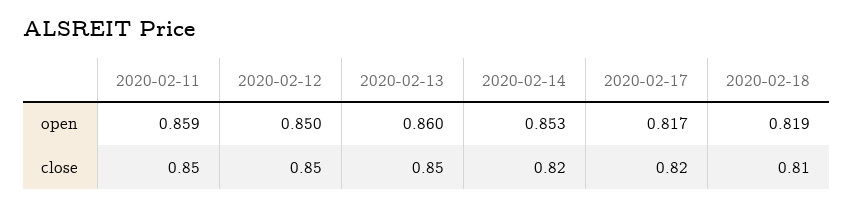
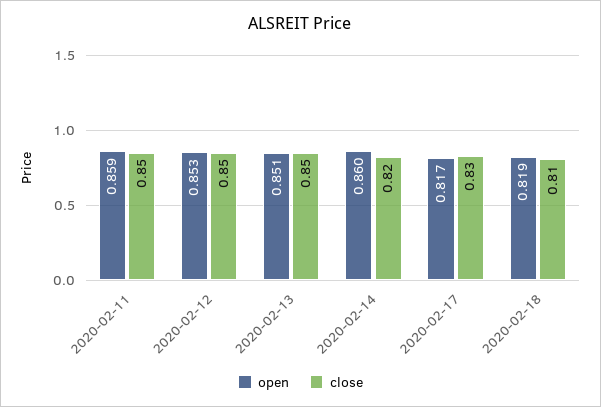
  {
    "open": {
      "2020-02-11": 0.859,
-     "2020-02-12": 0.85,
+     "2020-02-12": 0.853,
-     "2020-02-13": 0.86,
+     "2020-02-13": 0.851,
-     "2020-02-14": 0.853,
+     "2020-02-14": 0.86,
      "2020-02-17": 0.817,
      "2020-02-18": 0.819
    },
    "close": {
      "2020-02-11": 0.85,
      "2020-02-12": 0.85,
      "2020-02-13": 0.85,
      "2020-02-14": 0.82,
-     "2020-02-17": 0.82,
+     "2020-02-17": 0.83,
      "2020-02-18": 0.81
    }
  }

